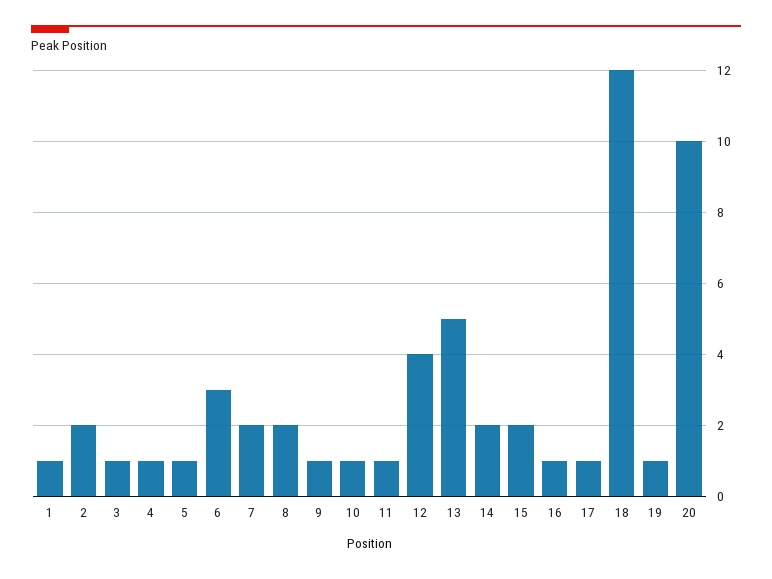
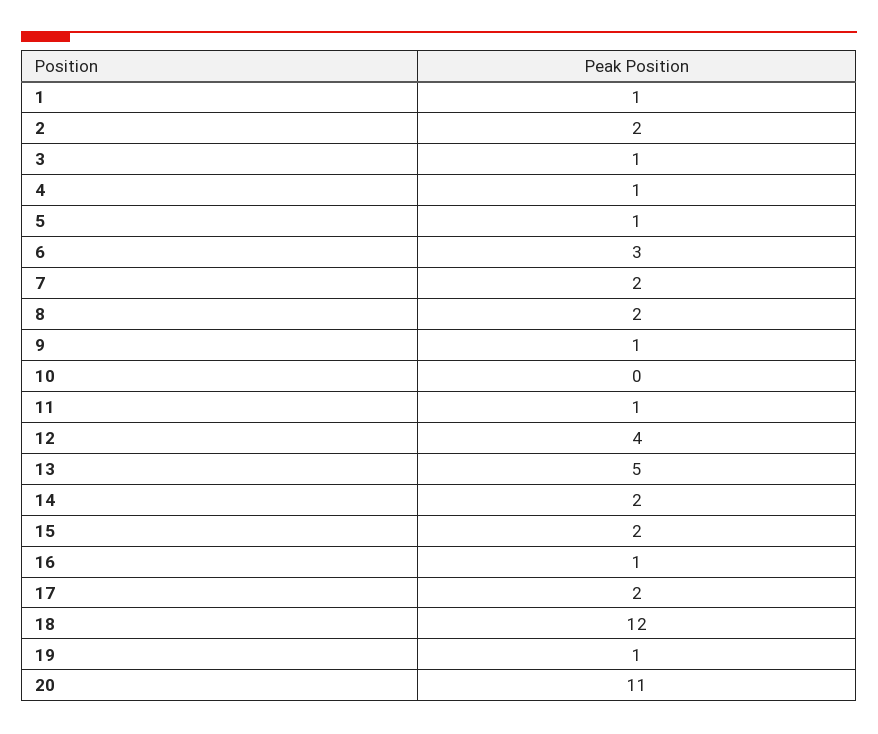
  {
    "1": 1,
    "2": 2,
    "3": 1,
    "4": 1,
    "5": 1,
    "6": 3,
    "7": 2,
    "8": 2,
    "9": 1,
-   "10": 1,
+   "10": 0,
    "11": 1,
    "12": 4,
    "13": 5,
    "14": 2,
    "15": 2,
    "16": 1,
-   "17": 1,
+   "17": 2,
    "18": 12,
    "19": 1,
-   "20": 10
+   "20": 11
  }

